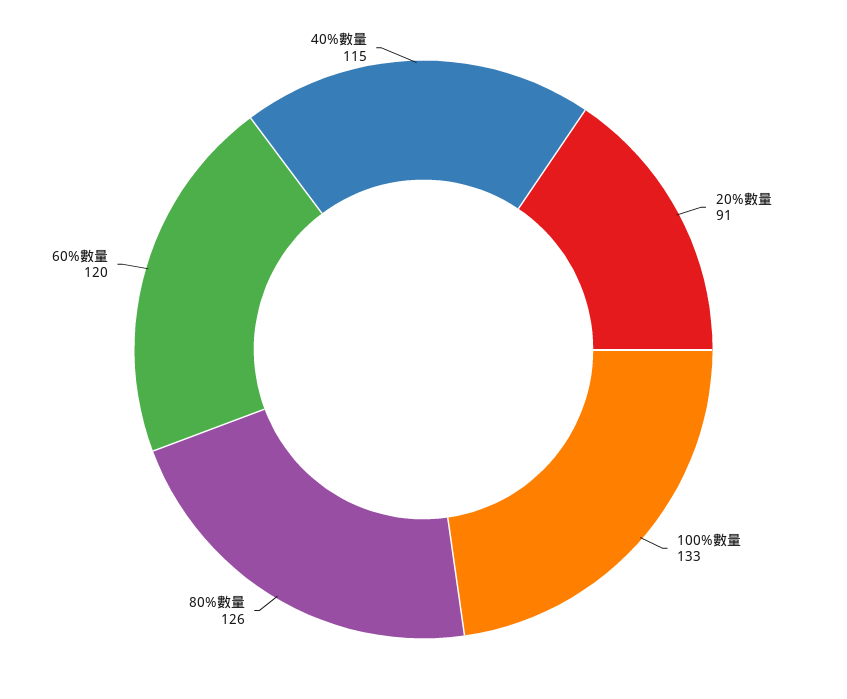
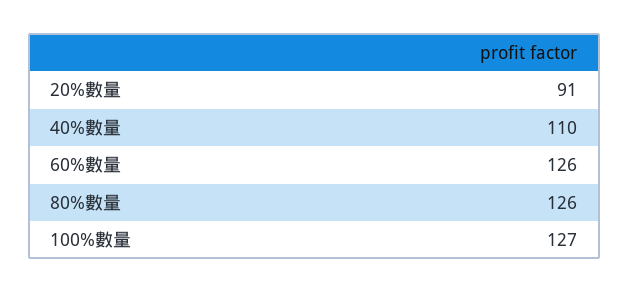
  {
    "20%數量": 91,
-   "100%數量": 133,
+   "100%數量": 127,
    "80%數量": 126,
-   "60%數量": 120,
+   "60%數量": 126,
-   "40%數量": 115
+   "40%數量": 110
  }

